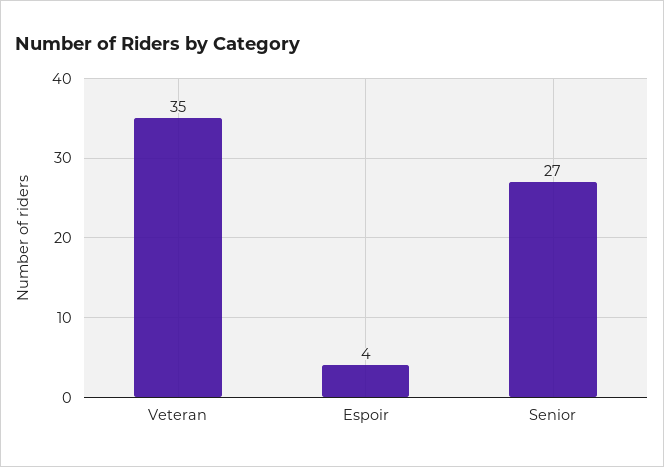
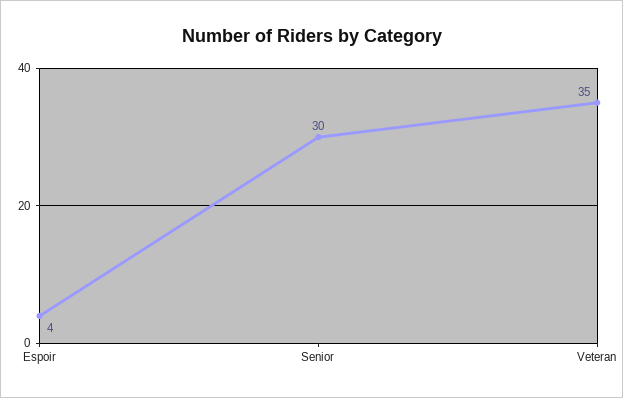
  {
    "Veteran": 35,
    "Espoir": 4,
-   "Senior": 27
+   "Senior": 30
  }

